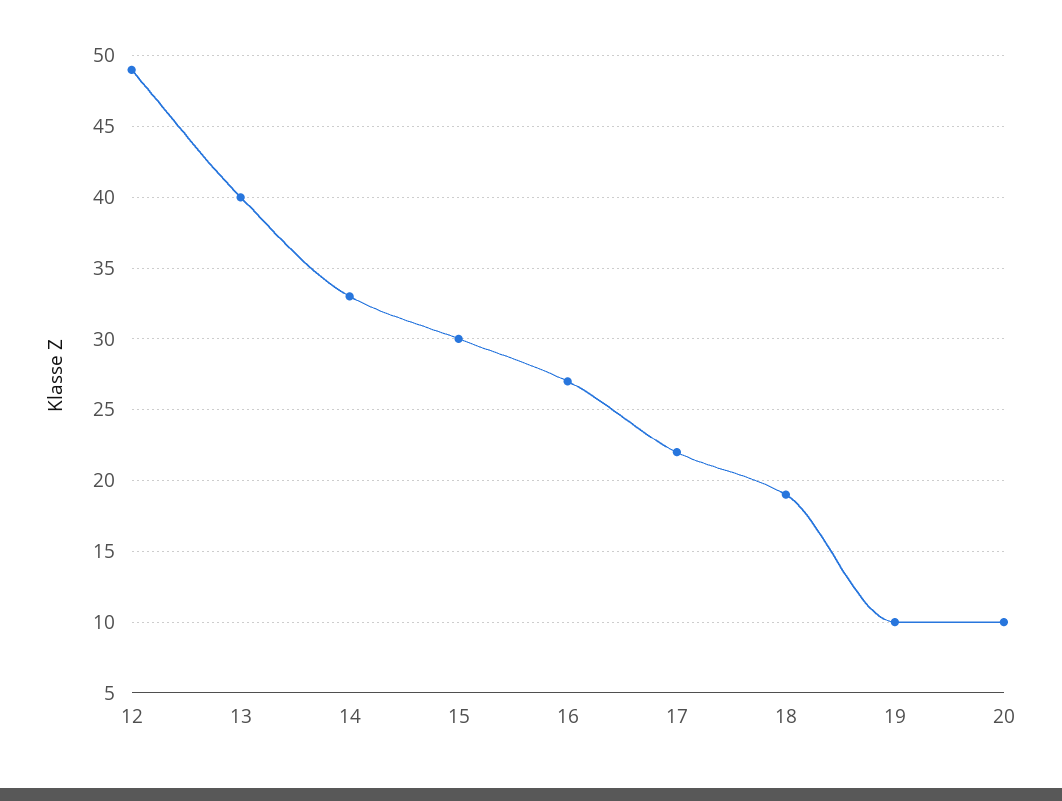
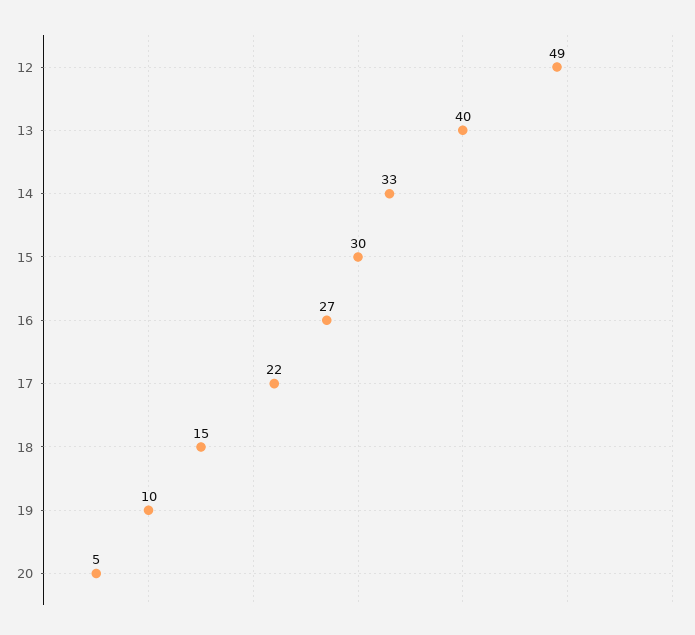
  {
    "12": 49,
    "13": 40,
    "14": 33,
    "15": 30,
    "16": 27,
    "17": 22,
-   "18": 19,
+   "18": 15,
    "19": 10,
-   "20": 10
+   "20": 5
  }

